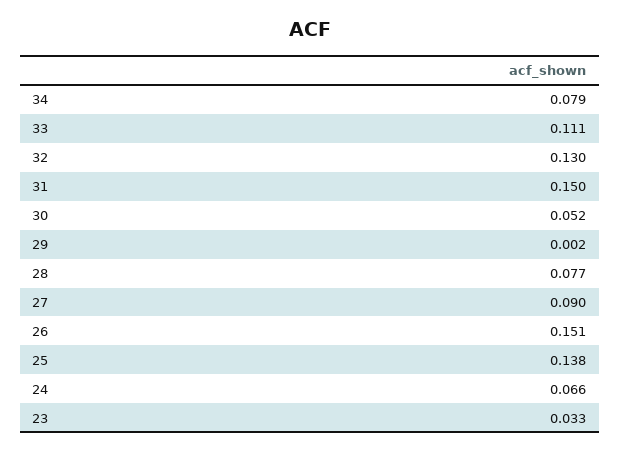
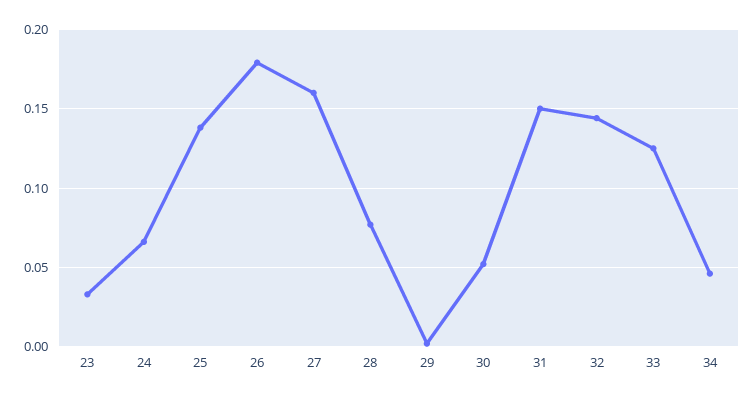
  {
-   "34": 0.079,
+   "34": 0.045,
-   "33": 0.111,
+   "33": 0.125,
-   "32": 0.13,
+   "32": 0.145,
    "31": 0.15,
    "30": 0.052,
    "29": 0.002,
    "28": 0.077,
-   "27": 0.09,
+   "27": 0.16,
-   "26": 0.151,
+   "26": 0.18,
    "25": 0.138,
    "24": 0.066,
    "23": 0.033
  }

